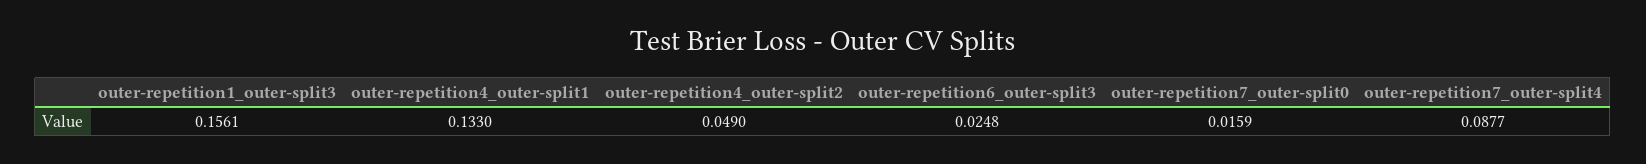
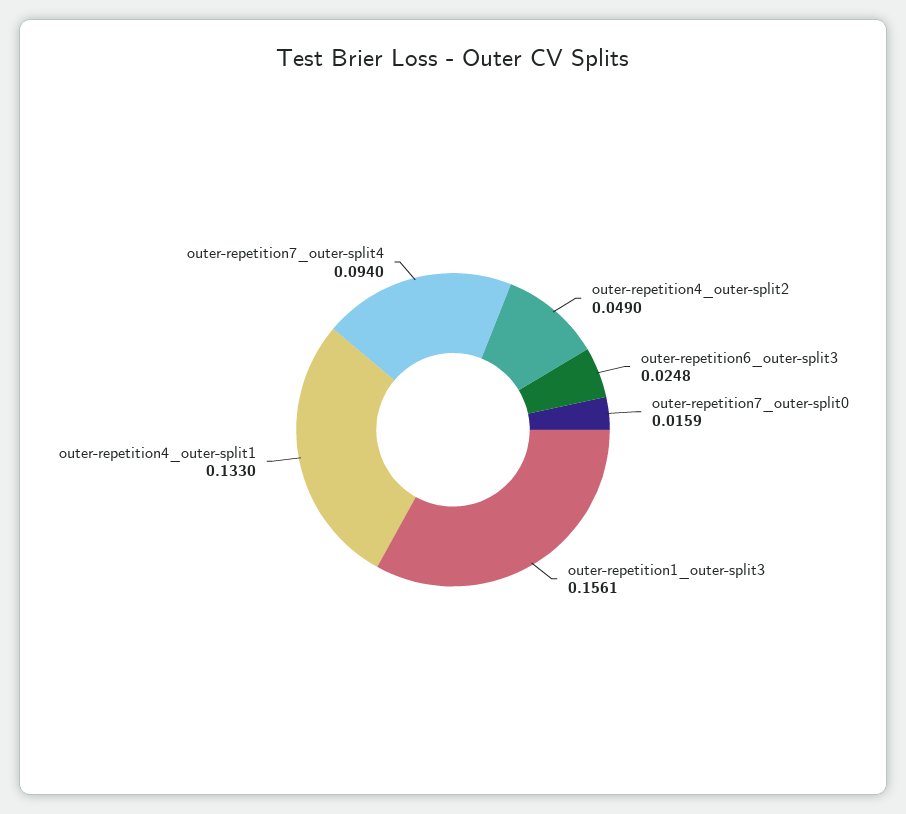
  {
    "outer-repetition1_outer-split3": 0.1561,
    "outer-repetition4_outer-split1": 0.133,
    "outer-repetition4_outer-split2": 0.049,
    "outer-repetition6_outer-split3": 0.0248,
    "outer-repetition7_outer-split0": 0.0159,
-   "outer-repetition7_outer-split4": 0.0877
+   "outer-repetition7_outer-split4": 0.094
  }

